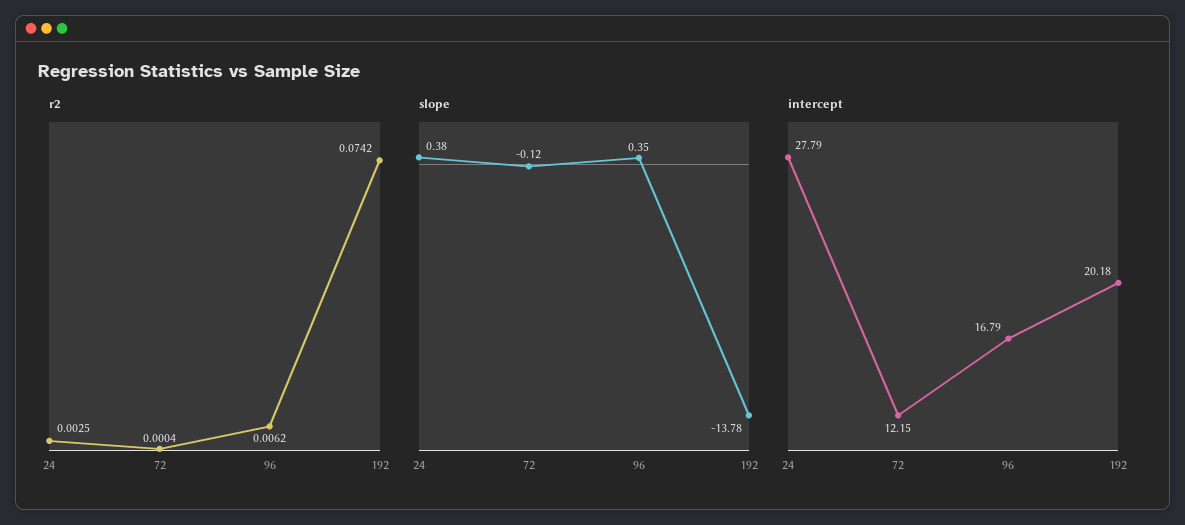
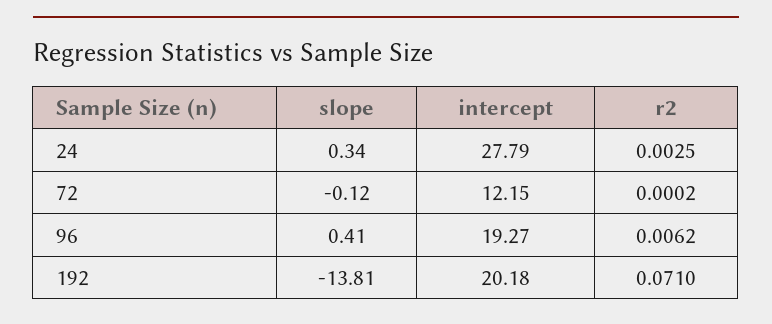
  {
    "r2": {
      "24": 0.0025,
-     "72": 0.0004,
+     "72": 0.0002,
      "96": 0.0062,
-     "192": 0.0742
+     "192": 0.071
    },
    "slope": {
-     "24": 0.38,
+     "24": 0.34,
      "72": -0.12,
-     "96": 0.35,
+     "96": 0.41,
-     "192": -13.78
+     "192": -13.81
    },
    "intercept": {
      "24": 27.79,
      "72": 12.15,
-     "96": 16.79,
+     "96": 19.27,
      "192": 20.18
    }
  }

